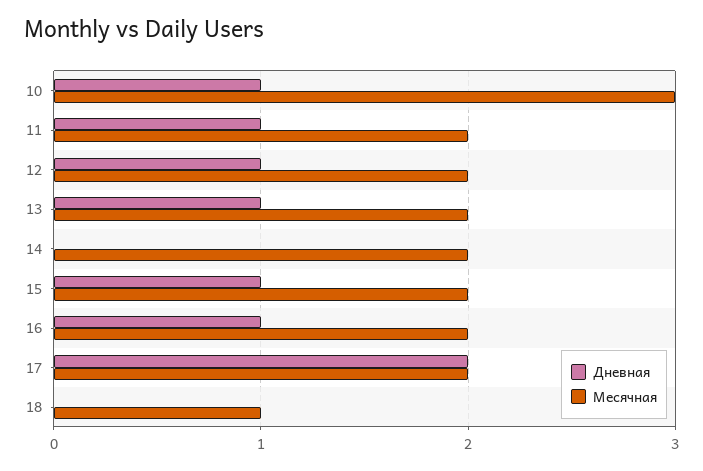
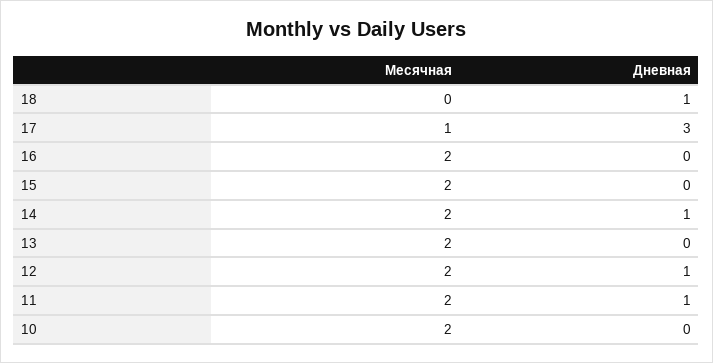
  {
    "Дневная": {
-     "10": 1,
+     "10": 0,
      "11": 1,
      "12": 1,
-     "13": 1,
+     "13": 0,
-     "14": 0,
+     "14": 1,
-     "15": 1,
+     "15": 0,
-     "16": 1,
+     "16": 0,
-     "17": 2,
+     "17": 3,
-     "18": 0
+     "18": 1
    },
    "Месячная": {
-     "10": 3,
+     "10": 2,
      "11": 2,
      "12": 2,
      "13": 2,
      "14": 2,
      "15": 2,
      "16": 2,
-     "17": 2,
+     "17": 1,
-     "18": 1
+     "18": 0
    }
  }

